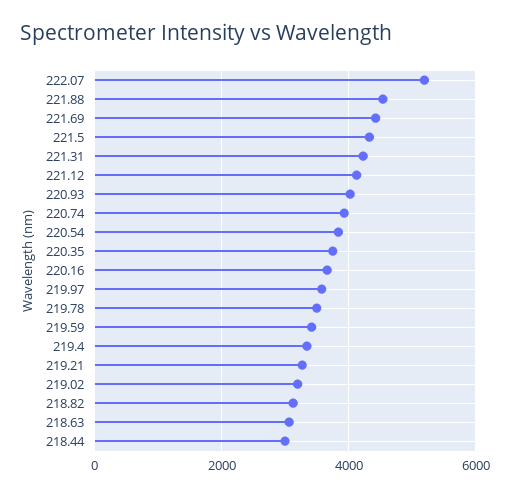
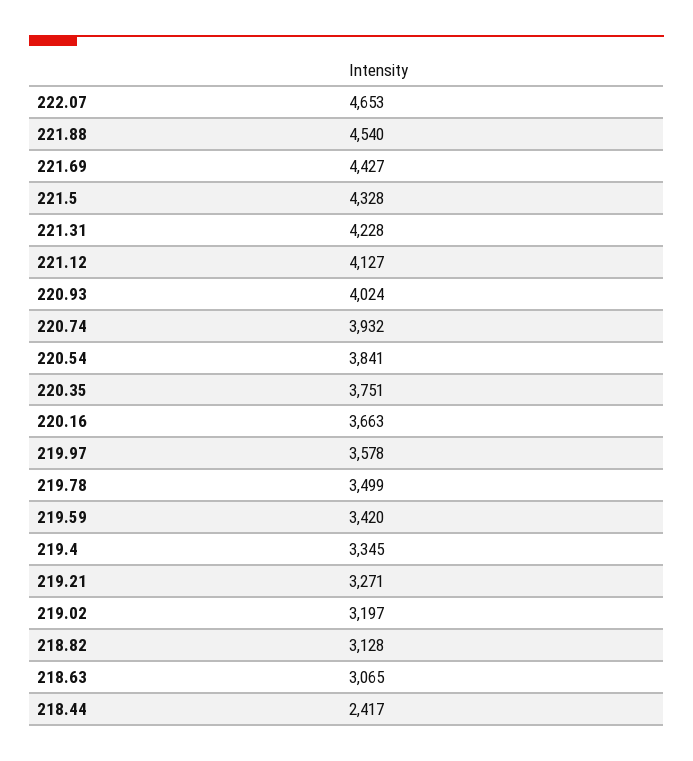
  {
-   "222.07": 5200,
+   "222.07": 4653,
    "221.88": 4540,
    "221.69": 4427,
    "221.5": 4328,
    "221.31": 4228,
    "221.12": 4127,
    "220.93": 4024,
    "220.74": 3932,
    "220.54": 3841,
    "220.35": 3751,
    "220.16": 3663,
    "219.97": 3578,
    "219.78": 3499,
    "219.59": 3420,
    "219.4": 3345,
    "219.21": 3271,
    "219.02": 3197,
    "218.82": 3128,
    "218.63": 3065,
-   "218.44": 3000
+   "218.44": 2417
  }

